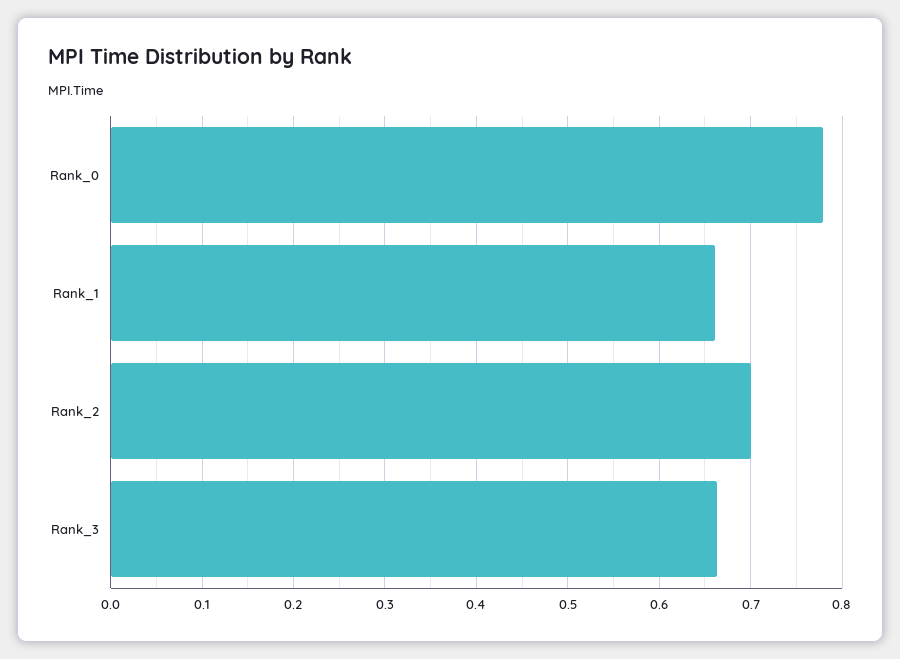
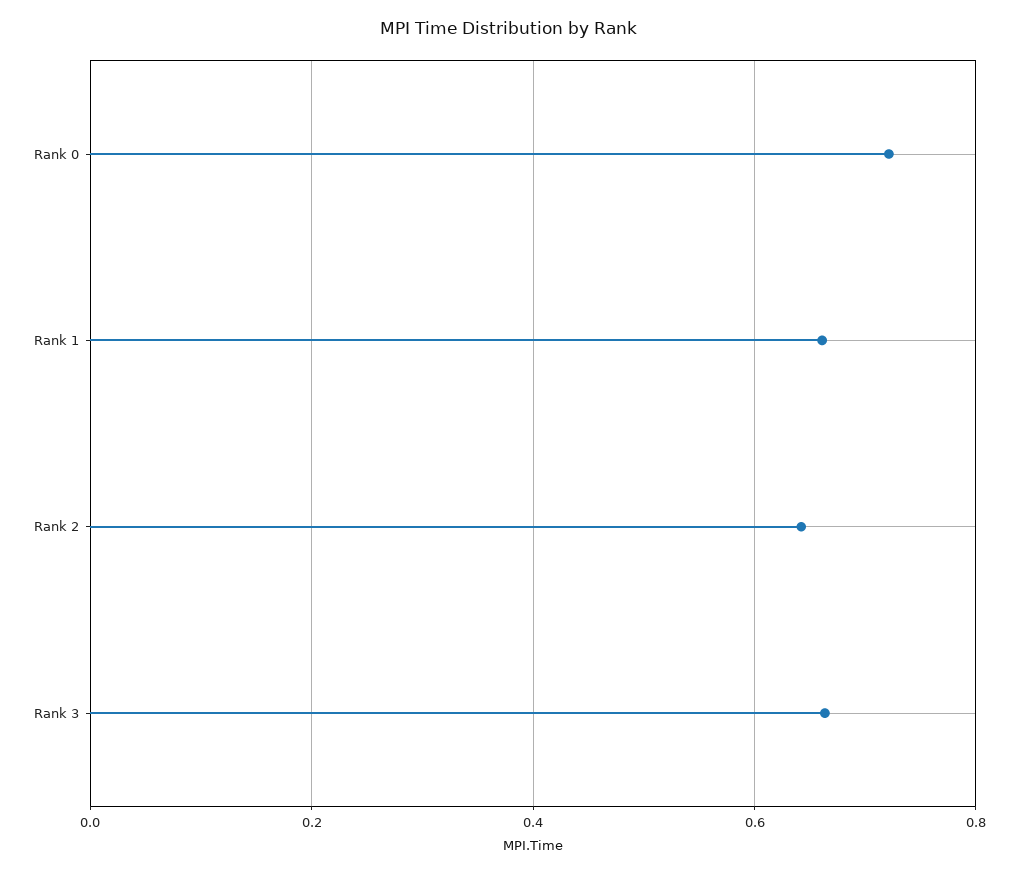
  {
-   "Rank_0": 0.78,
+   "Rank_0": 0.72,
    "Rank_1": 0.66,
-   "Rank_2": 0.7,
+   "Rank_2": 0.64,
    "Rank_3": 0.66
  }

